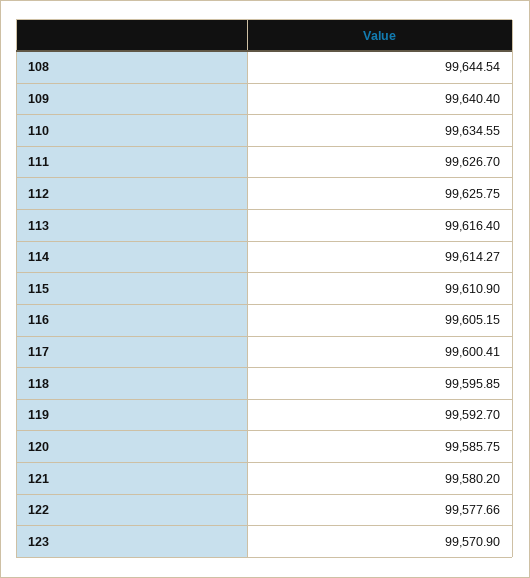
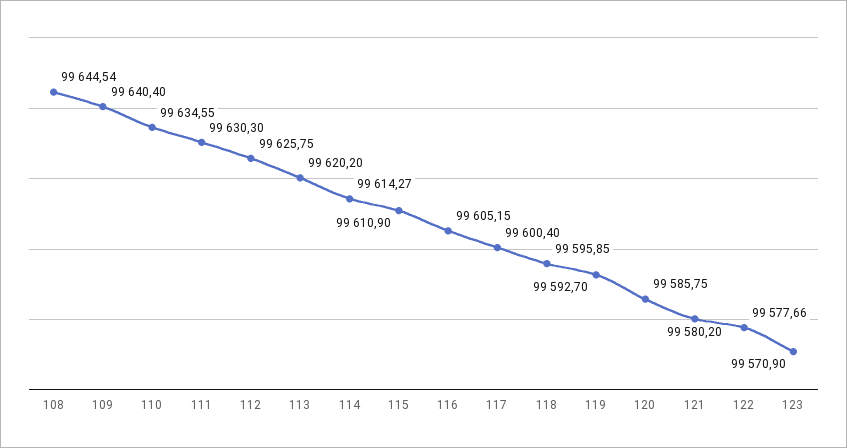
  {
    "108": 99644.54,
    "109": 99640.4,
    "110": 99634.55,
-   "111": 99626.7,
+   "111": 99630.3,
    "112": 99625.75,
-   "113": 99616.4,
+   "113": 99620.2,
    "114": 99614.27,
    "115": 99610.9,
    "116": 99605.15,
-   "117": 99600.41,
+   "117": 99600.4,
    "118": 99595.85,
    "119": 99592.7,
    "120": 99585.75,
    "121": 99580.2,
    "122": 99577.66,
    "123": 99570.9
  }

